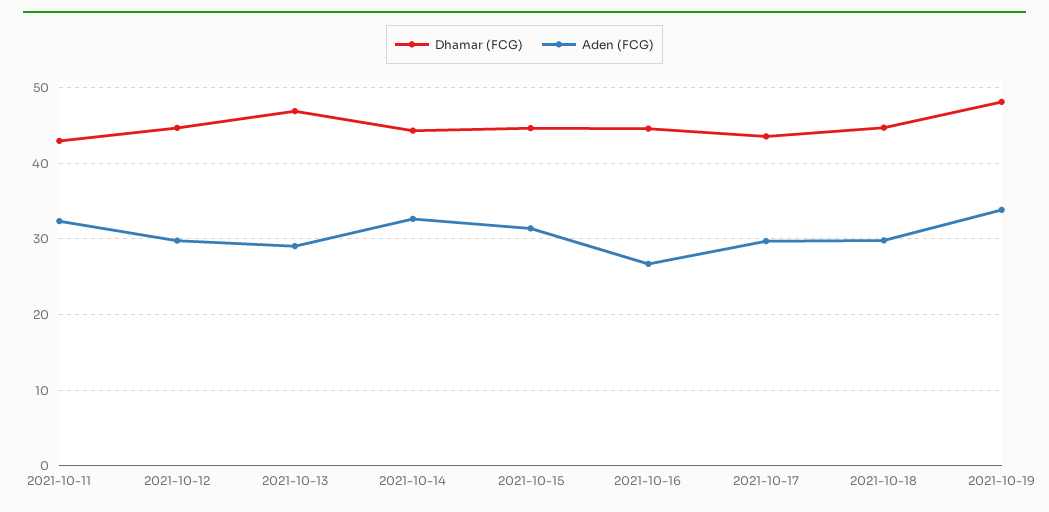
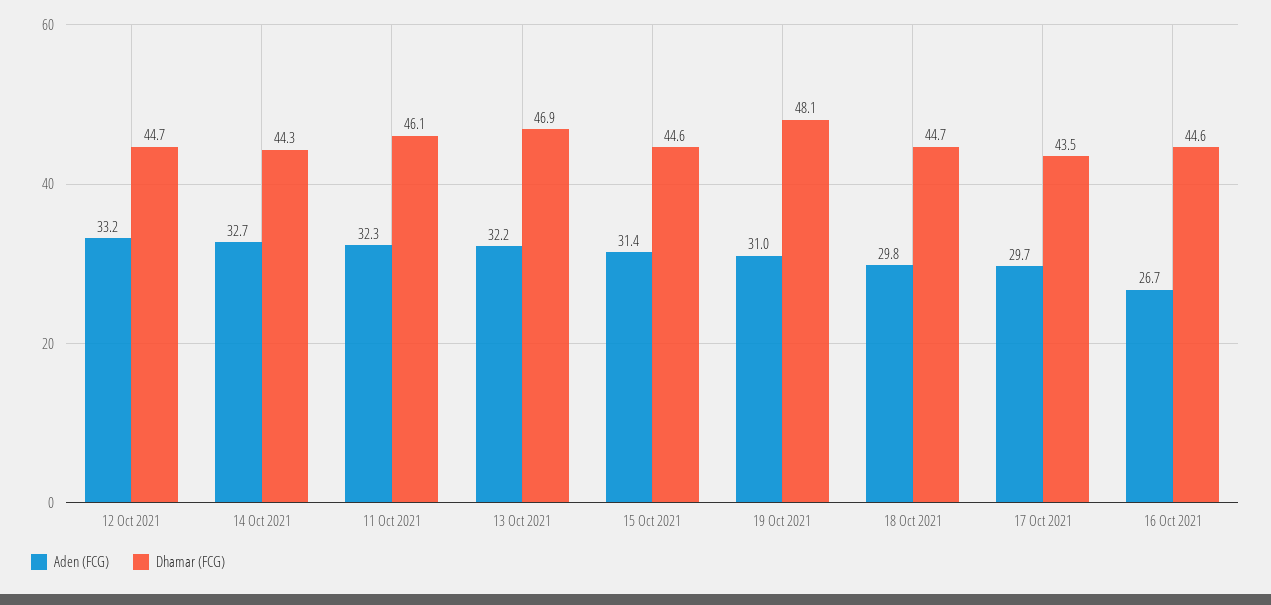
  {
    "Dhamar (FCG)": {
-     "2021-10-11": 43,
+     "2021-10-11": 46.1,
      "2021-10-12": 44.7,
      "2021-10-13": 46.9,
      "2021-10-14": 44.3,
      "2021-10-15": 44.6,
      "2021-10-16": 44.6,
      "2021-10-17": 43.5,
      "2021-10-18": 44.7,
      "2021-10-19": 48.1
    },
    "Aden (FCG)": {
      "2021-10-11": 32.3,
-     "2021-10-12": 30,
+     "2021-10-12": 33.2,
-     "2021-10-13": 29,
+     "2021-10-13": 32.2,
      "2021-10-14": 32.7,
      "2021-10-15": 31.4,
      "2021-10-16": 26.7,
      "2021-10-17": 29.7,
      "2021-10-18": 29.8,
-     "2021-10-19": 34
+     "2021-10-19": 31
    }
  }

